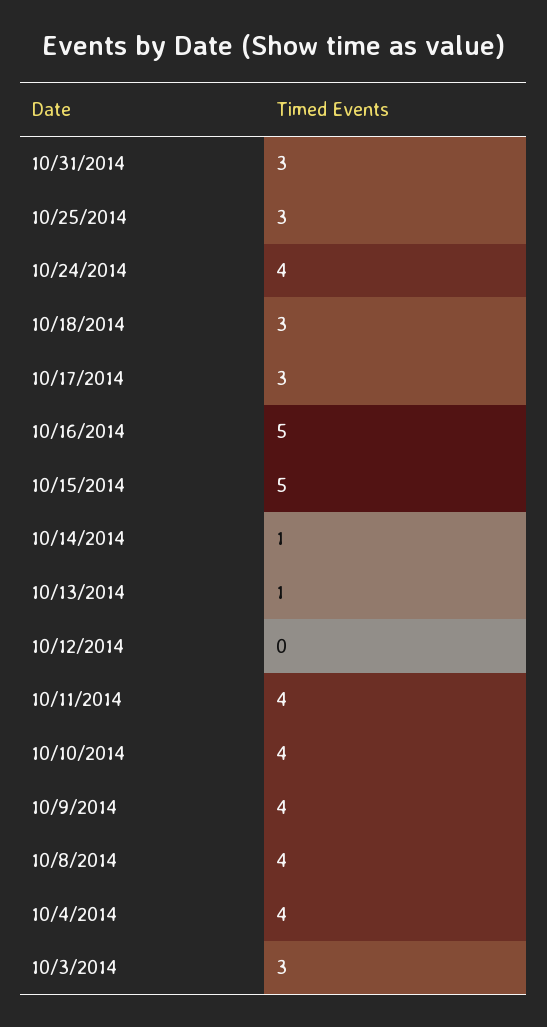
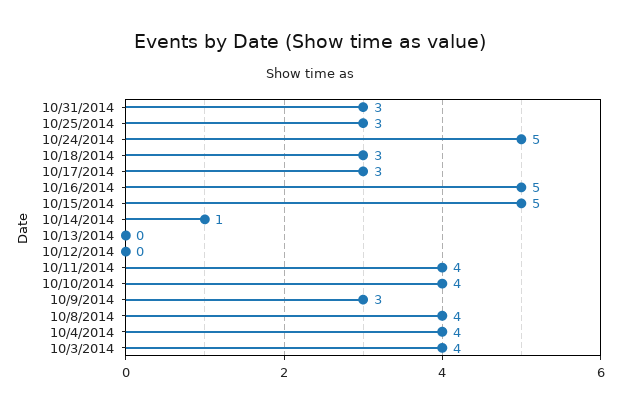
  {
    "10/31/2014": 3,
    "10/25/2014": 3,
-   "10/24/2014": 4,
+   "10/24/2014": 5,
    "10/18/2014": 3,
    "10/17/2014": 3,
    "10/16/2014": 5,
    "10/15/2014": 5,
    "10/14/2014": 1,
-   "10/13/2014": 1,
+   "10/13/2014": 0,
    "10/12/2014": 0,
    "10/11/2014": 4,
    "10/10/2014": 4,
-   "10/9/2014": 4,
+   "10/9/2014": 3,
    "10/8/2014": 4,
    "10/4/2014": 4,
-   "10/3/2014": 3
+   "10/3/2014": 4
  }

